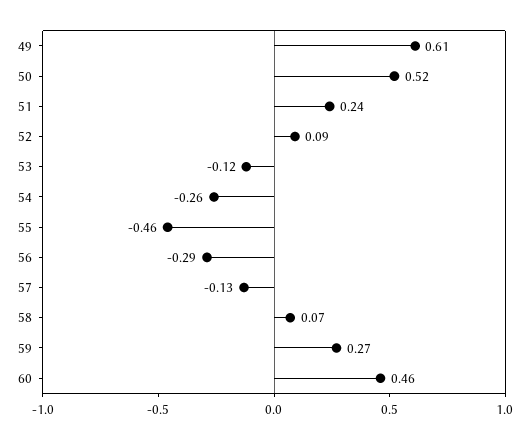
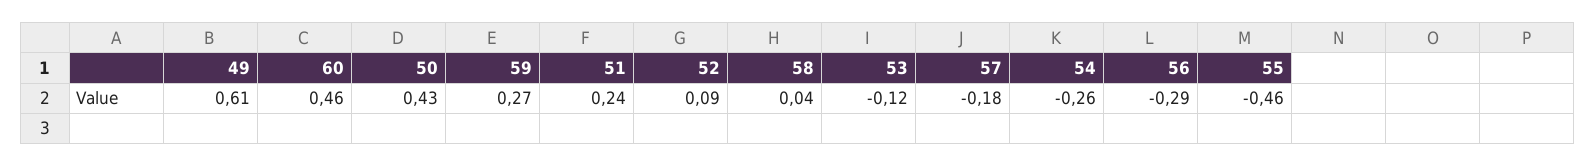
  {
    "49": 0.61,
-   "50": 0.52,
+   "50": 0.43,
    "51": 0.24,
    "52": 0.09,
    "53": -0.12,
    "54": -0.26,
    "55": -0.46,
    "56": -0.29,
-   "57": -0.13,
+   "57": -0.18,
-   "58": 0.07,
+   "58": 0.04,
    "59": 0.27,
    "60": 0.46
  }

